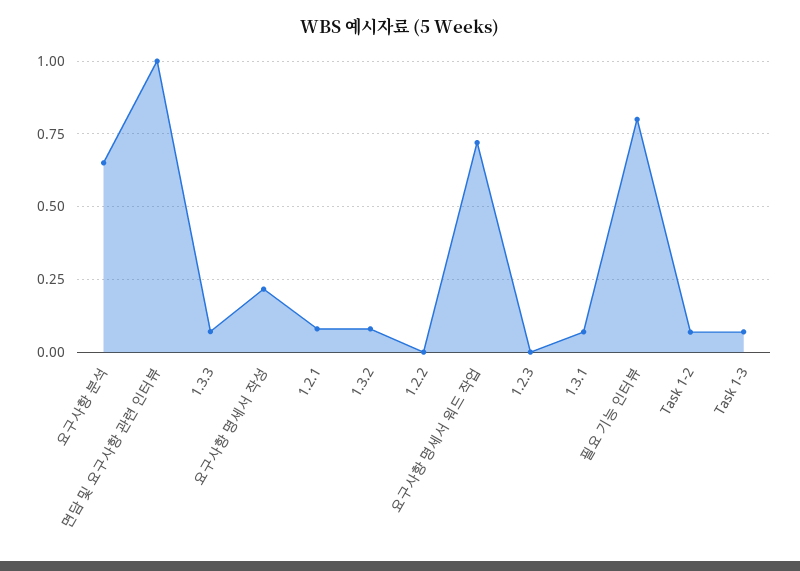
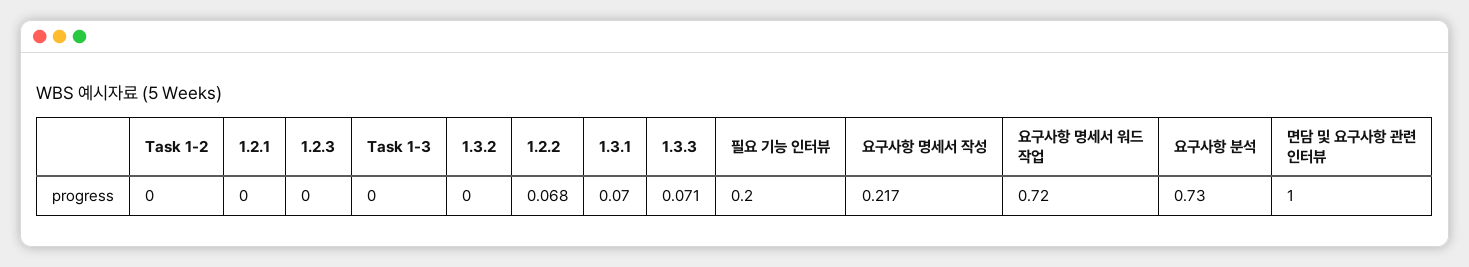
  {
-   "요구사항 분석": 0.65,
+   "요구사항 분석": 0.73,
    "면담 및 요구사항 관련 인터뷰": 1,
    "1.3.3": 0.071,
    "요구사항 명세서 작성": 0.217,
-   "1.2.1": 0.075,
+   "1.2.1": 0,
-   "1.3.2": 0.075,
+   "1.3.2": 0,
-   "1.2.2": 0,
+   "1.2.2": 0.068,
    "요구사항 명세서 워드 작업": 0.72,
    "1.2.3": 0,
    "1.3.1": 0.07,
-   "필요 기능 인터뷰": 0.8,
+   "필요 기능 인터뷰": 0.2,
-   "Task 1-2": 0.075,
+   "Task 1-2": 0,
-   "Task 1-3": 0.075
+   "Task 1-3": 0
  }

